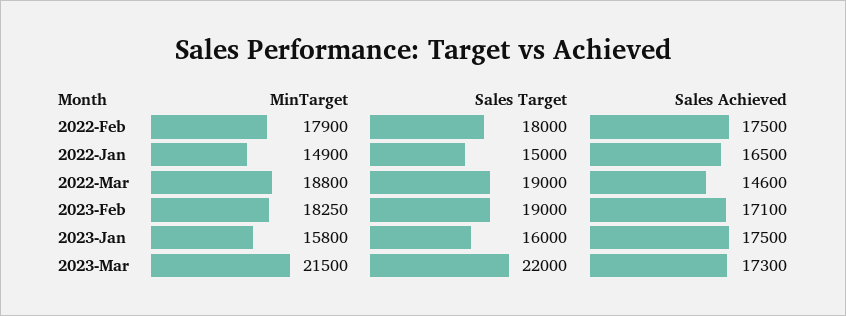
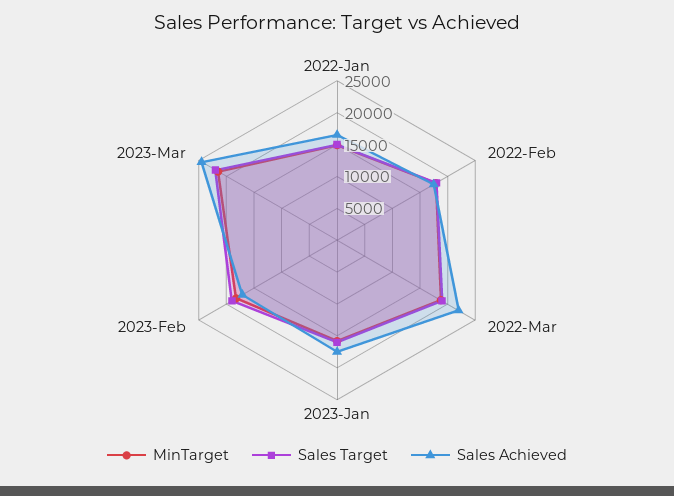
  {
    "MinTarget": {
      "2022-Feb": 17900,
      "2022-Jan": 14900,
      "2022-Mar": 18800,
      "2023-Feb": 18250,
      "2023-Jan": 15800,
      "2023-Mar": 21500
    },
    "Sales Target": {
      "2022-Feb": 18000,
      "2022-Jan": 15000,
      "2022-Mar": 19000,
      "2023-Feb": 19000,
      "2023-Jan": 16000,
      "2023-Mar": 22000
    },
    "Sales Achieved": {
      "2022-Feb": 17500,
      "2022-Jan": 16500,
-     "2022-Mar": 14600,
+     "2022-Mar": 22500,
      "2023-Feb": 17100,
      "2023-Jan": 17500,
-     "2023-Mar": 17300
+     "2023-Mar": 25000
    }
  }

